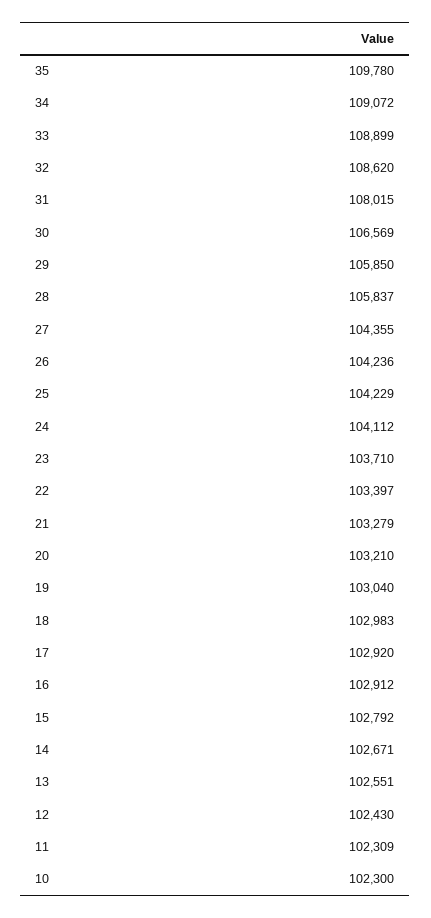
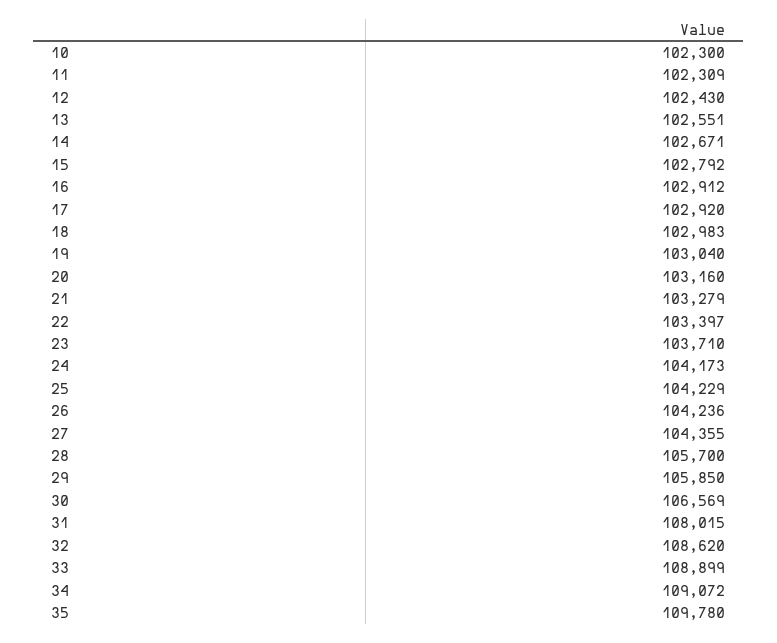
  {
    "35": 109780,
    "34": 109072,
    "33": 108899,
    "32": 108620,
    "31": 108015,
    "30": 106569,
    "29": 105850,
-   "28": 105837,
+   "28": 105700,
    "27": 104355,
    "26": 104236,
    "25": 104229,
-   "24": 104112,
+   "24": 104173,
    "23": 103710,
    "22": 103397,
    "21": 103279,
-   "20": 103210,
+   "20": 103160,
    "19": 103040,
    "18": 102983,
    "17": 102920,
    "16": 102912,
    "15": 102792,
    "14": 102671,
    "13": 102551,
    "12": 102430,
    "11": 102309,
    "10": 102300
  }

